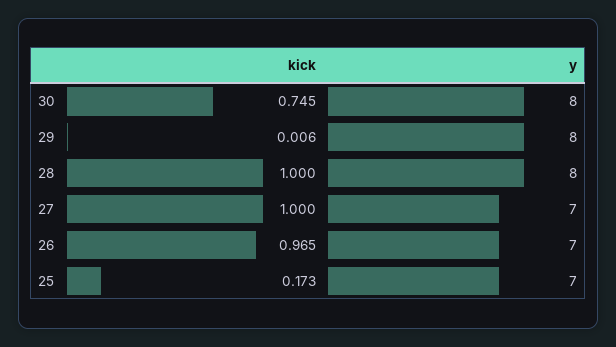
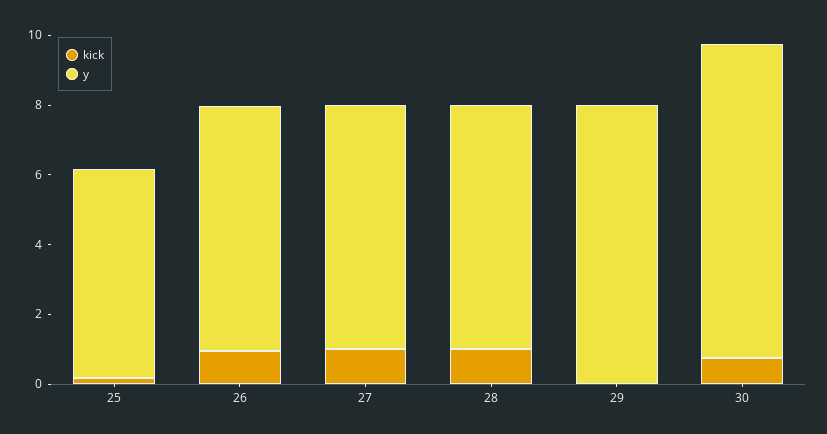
  {
    "kick": {
      "30": 0.745,
      "29": 0.006,
      "28": 1,
      "27": 1,
      "26": 0.965,
      "25": 0.173
    },
    "y": {
-     "30": 8,
+     "30": 9,
      "29": 8,
-     "28": 8,
+     "28": 7,
      "27": 7,
      "26": 7,
-     "25": 7
+     "25": 6
    }
  }

